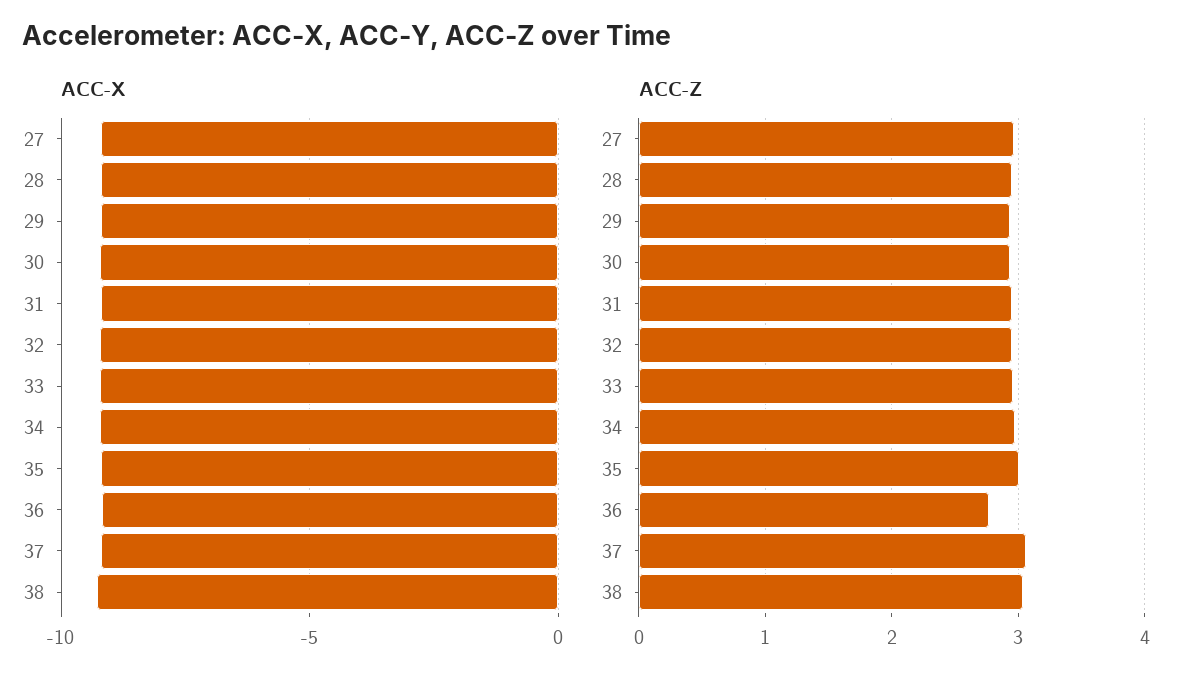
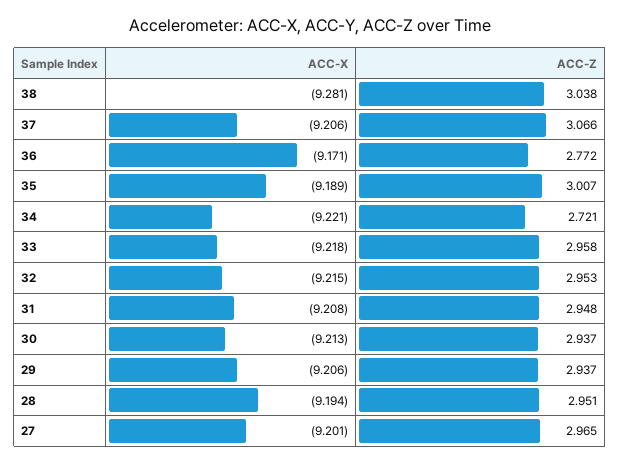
  {
    "ACC-X": {
      "27": -9.201,
      "28": -9.194,
      "29": -9.206,
      "30": -9.213,
      "31": -9.208,
      "32": -9.215,
      "33": -9.218,
      "34": -9.221,
      "35": -9.189,
      "36": -9.171,
      "37": -9.206,
      "38": -9.281
    },
    "ACC-Z": {
      "27": 2.965,
      "28": 2.951,
      "29": 2.937,
      "30": 2.937,
      "31": 2.948,
      "32": 2.953,
      "33": 2.958,
-     "34": 3,
+     "34": 2.721,
      "35": 3.007,
      "36": 2.772,
      "37": 3.066,
      "38": 3.038
    }
  }

